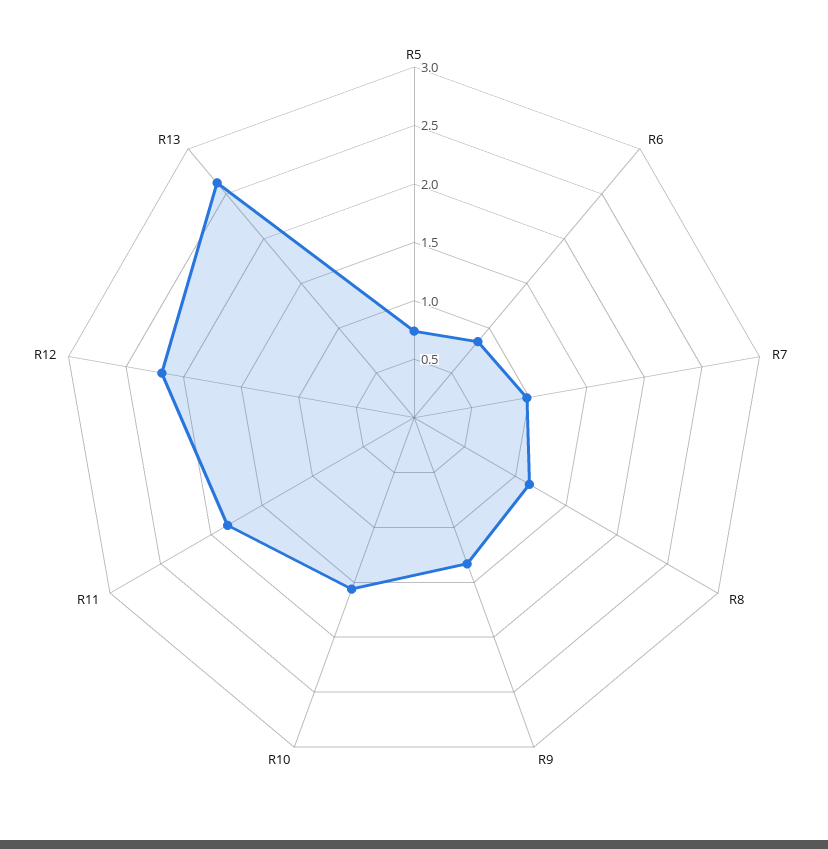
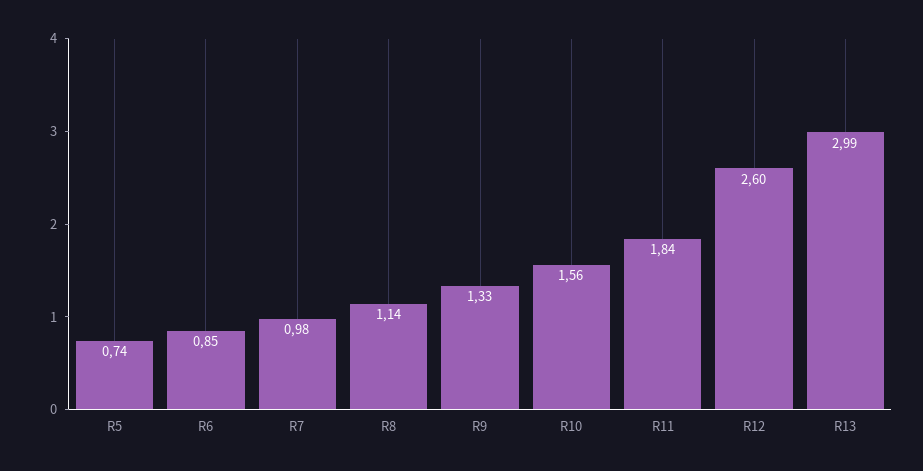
  {
    "R5": 0.74,
    "R6": 0.85,
    "R7": 0.98,
    "R8": 1.14,
    "R9": 1.33,
    "R10": 1.56,
    "R11": 1.84,
-   "R12": 2.2,
+   "R12": 2.6,
-   "R13": 2.6
+   "R13": 2.99
  }

